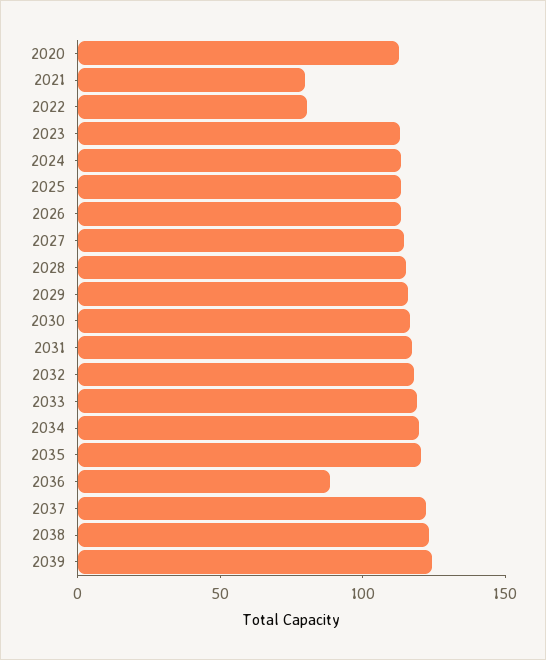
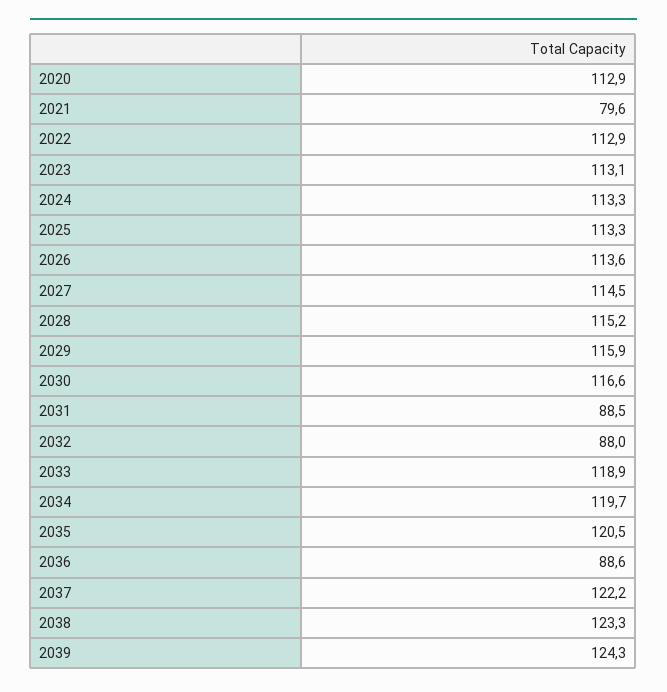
  {
    "2020": 112.9,
    "2021": 79.6,
-   "2022": 80,
+   "2022": 112.9,
    "2023": 113.1,
    "2024": 113.3,
    "2025": 113.3,
    "2026": 113.6,
    "2027": 114.5,
    "2028": 115.2,
    "2029": 115.9,
    "2030": 116.6,
-   "2031": 120,
+   "2031": 88.5,
-   "2032": 120,
+   "2032": 88,
    "2033": 118.9,
    "2034": 119.7,
    "2035": 120.5,
    "2036": 88.6,
    "2037": 122.2,
    "2038": 123.3,
    "2039": 124.3
  }

